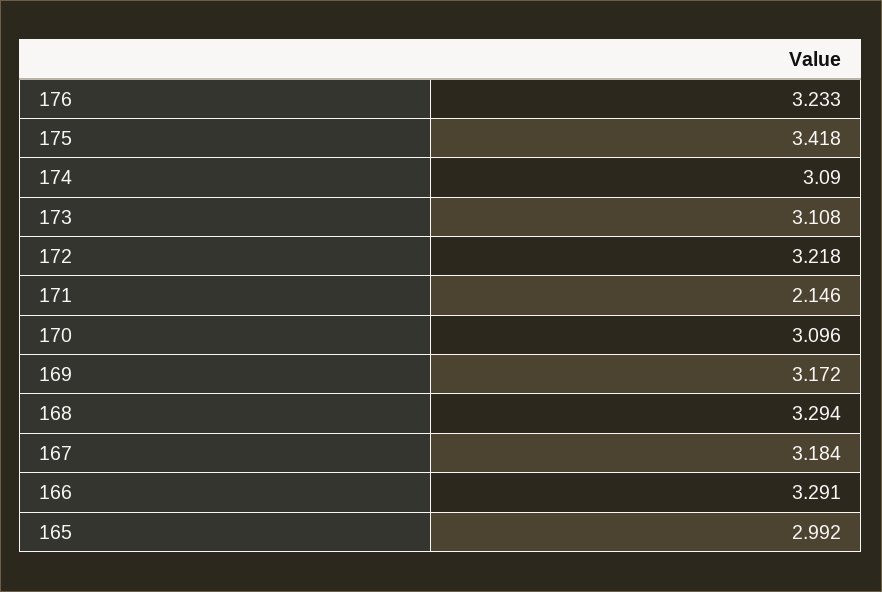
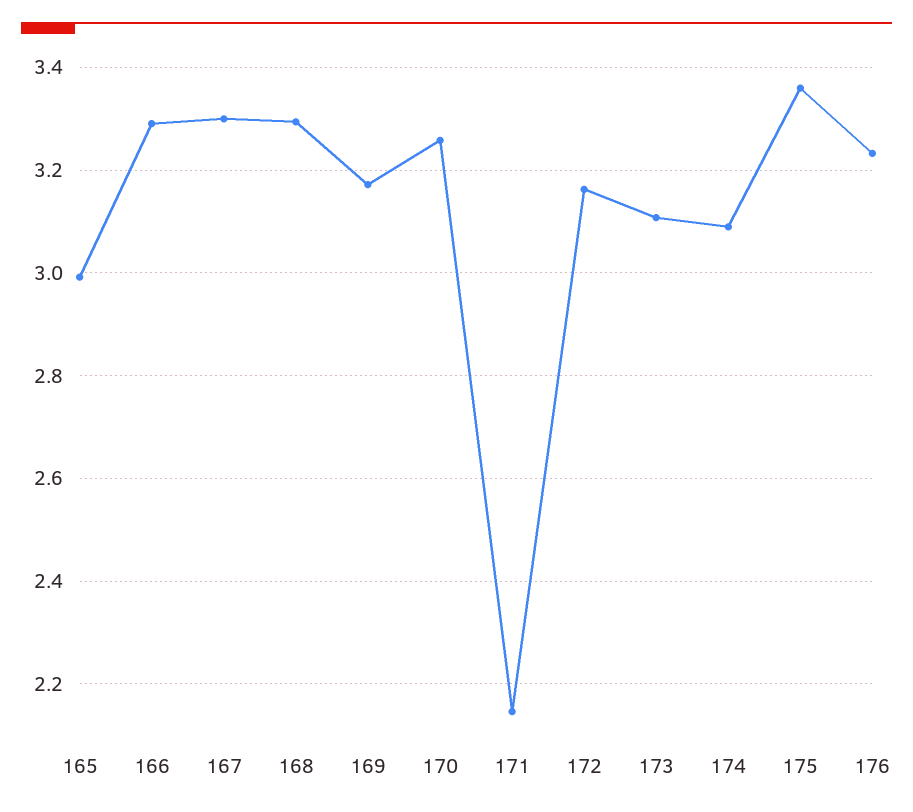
  {
    "176": 3.233,
-   "175": 3.418,
+   "175": 3.36,
    "174": 3.09,
    "173": 3.108,
-   "172": 3.218,
+   "172": 3.16,
    "171": 2.146,
-   "170": 3.096,
+   "170": 3.26,
    "169": 3.172,
    "168": 3.294,
-   "167": 3.184,
+   "167": 3.3,
    "166": 3.291,
    "165": 2.992
  }

